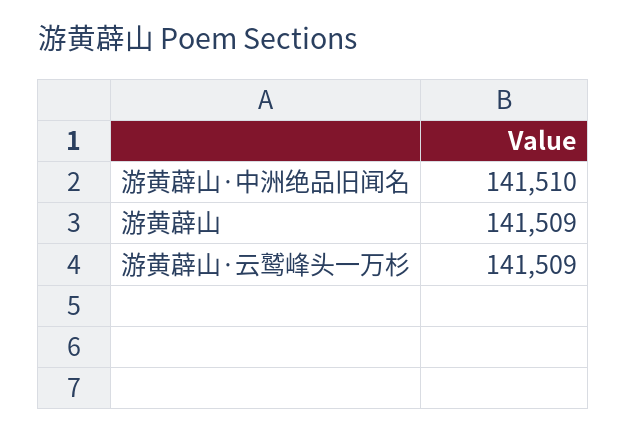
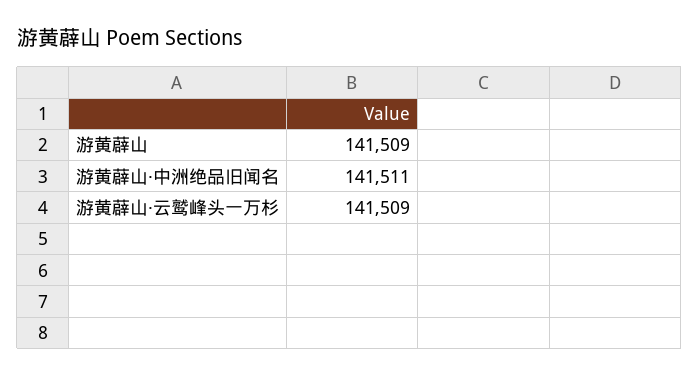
  {
-   "游黄薜山·中洲绝品旧闻名": 141510,
+   "游黄薜山·中洲绝品旧闻名": 141511,
    "游黄薜山": 141509,
    "游黄薜山·云鹫峰头一万杉": 141509
  }

